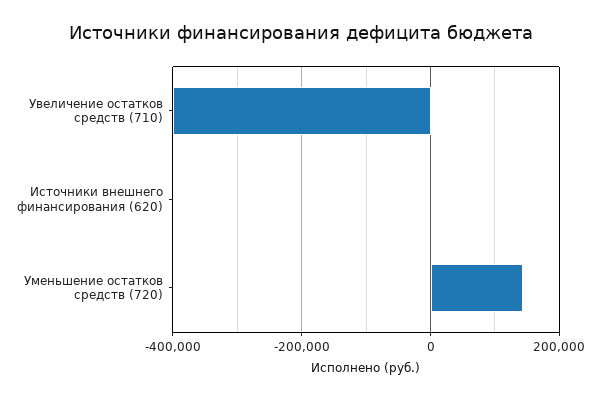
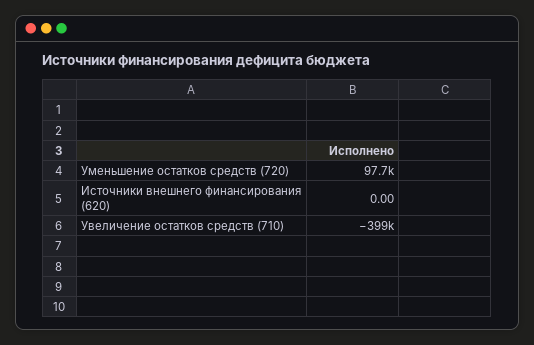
  {
    "Увеличение остатков средств (710)": -399000,
    "Источники внешнего финансирования (620)": 0,
-   "Уменьшение остатков средств (720)": 140000
+   "Уменьшение остатков средств (720)": 97700
  }

